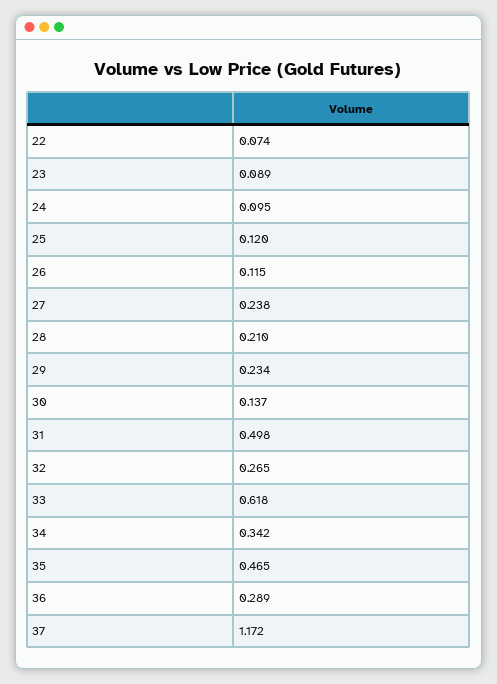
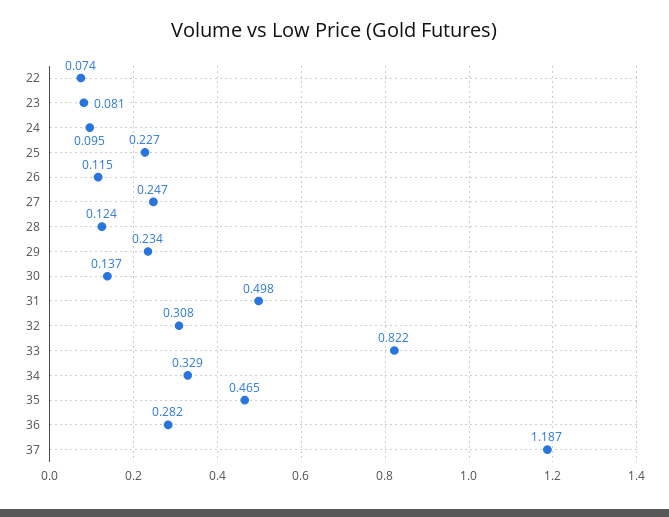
  {
    "22": 0.074,
-   "23": 0.089,
+   "23": 0.081,
    "24": 0.095,
-   "25": 0.12,
+   "25": 0.227,
    "26": 0.115,
-   "27": 0.238,
+   "27": 0.247,
-   "28": 0.21,
+   "28": 0.124,
    "29": 0.234,
    "30": 0.137,
    "31": 0.498,
-   "32": 0.265,
+   "32": 0.308,
-   "33": 0.618,
+   "33": 0.822,
-   "34": 0.342,
+   "34": 0.329,
    "35": 0.465,
-   "36": 0.289,
+   "36": 0.282,
-   "37": 1.172
+   "37": 1.187
  }

